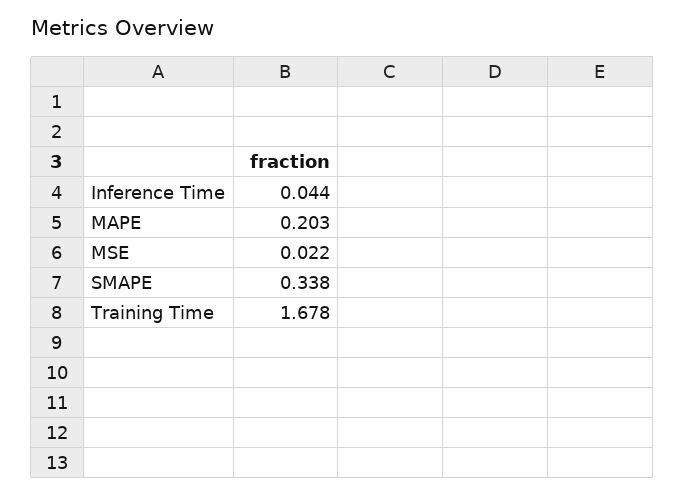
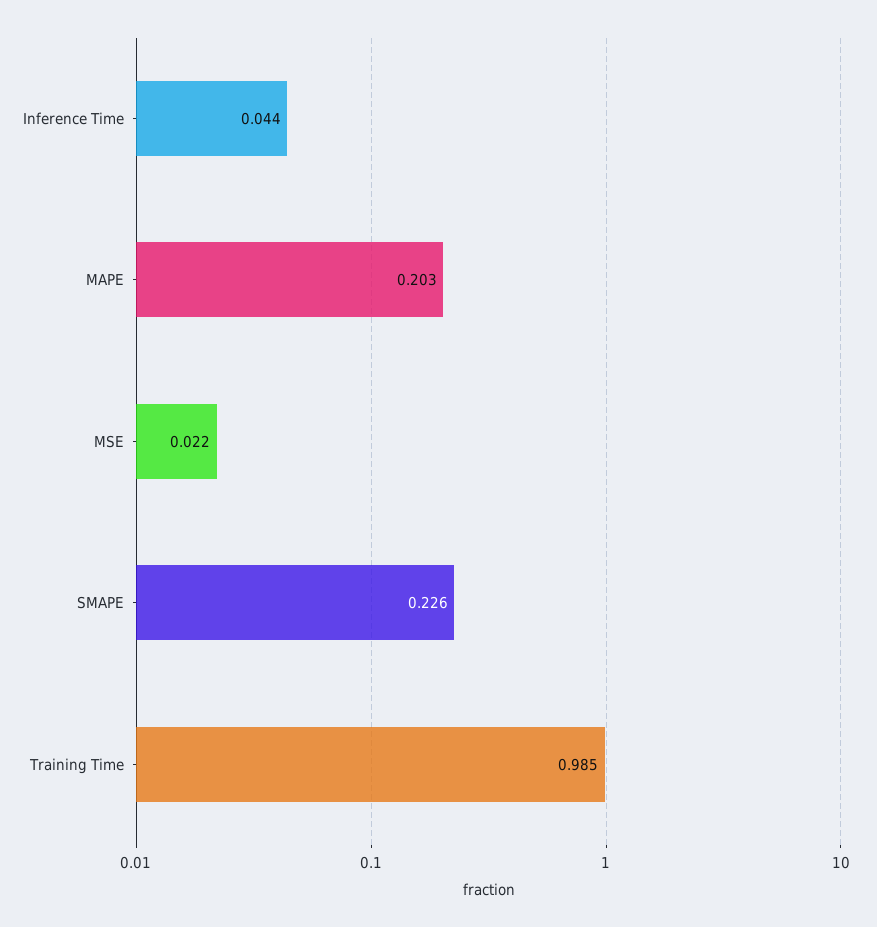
  {
    "Inference Time": 0.044,
    "MAPE": 0.203,
    "MSE": 0.022,
-   "SMAPE": 0.338,
+   "SMAPE": 0.226,
-   "Training Time": 1.678
+   "Training Time": 0.985
  }

